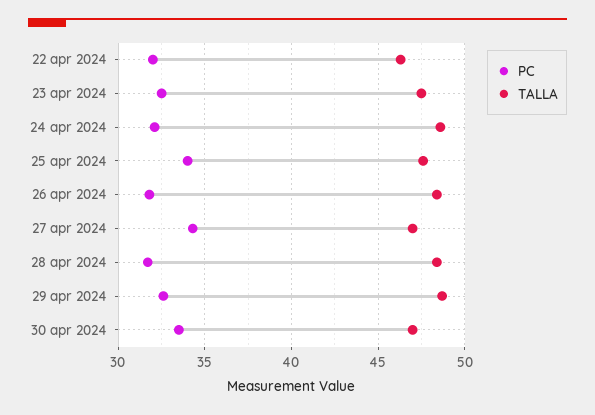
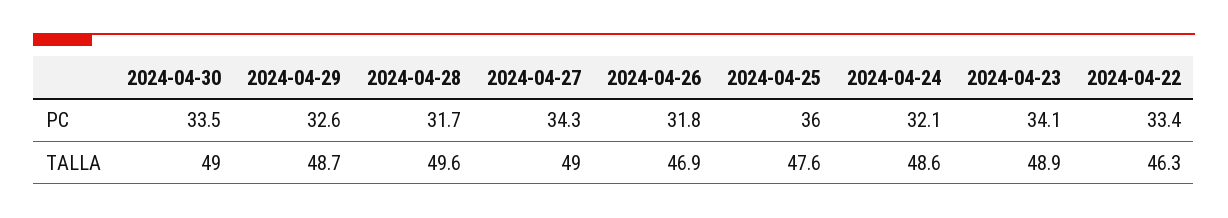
  {
    "PC": {
-     "22 apr 2024": 32,
+     "22 apr 2024": 33.4,
-     "23 apr 2024": 32.5,
+     "23 apr 2024": 34.1,
      "24 apr 2024": 32.1,
-     "25 apr 2024": 34,
+     "25 apr 2024": 36,
      "26 apr 2024": 31.8,
      "27 apr 2024": 34.3,
      "28 apr 2024": 31.7,
      "29 apr 2024": 32.6,
      "30 apr 2024": 33.5
    },
    "TALLA": {
      "22 apr 2024": 46.3,
-     "23 apr 2024": 47.5,
+     "23 apr 2024": 48.9,
      "24 apr 2024": 48.6,
      "25 apr 2024": 47.6,
-     "26 apr 2024": 48.5,
+     "26 apr 2024": 46.9,
-     "27 apr 2024": 47,
+     "27 apr 2024": 49,
-     "28 apr 2024": 48.5,
+     "28 apr 2024": 49.6,
      "29 apr 2024": 48.7,
-     "30 apr 2024": 47
+     "30 apr 2024": 49
    }
  }

